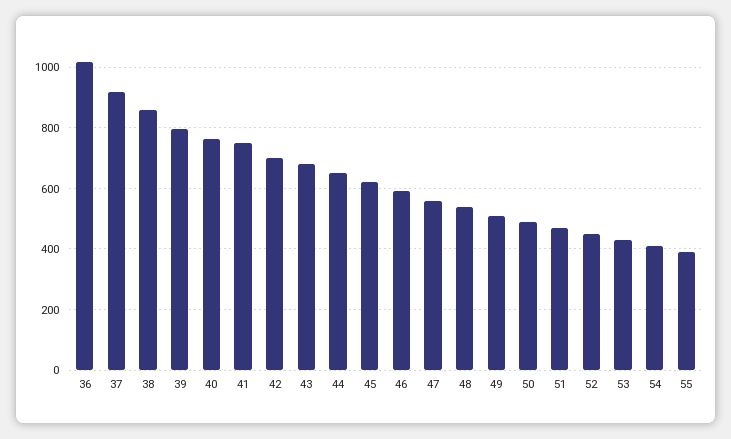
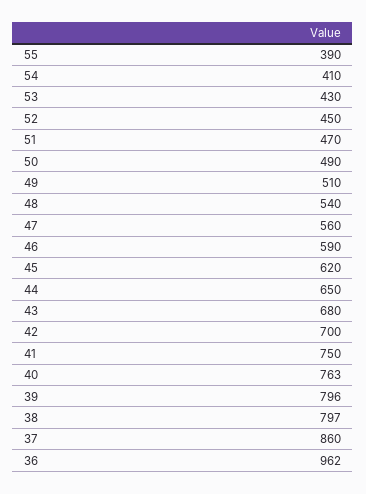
  {
-   "36": 1020,
+   "36": 962,
-   "37": 920,
+   "37": 860,
-   "38": 860,
+   "38": 797,
    "39": 796,
    "40": 763,
    "41": 750,
    "42": 700,
    "43": 680,
    "44": 650,
    "45": 620,
    "46": 590,
    "47": 560,
    "48": 540,
    "49": 510,
    "50": 490,
    "51": 470,
    "52": 450,
    "53": 430,
    "54": 410,
    "55": 390
  }

